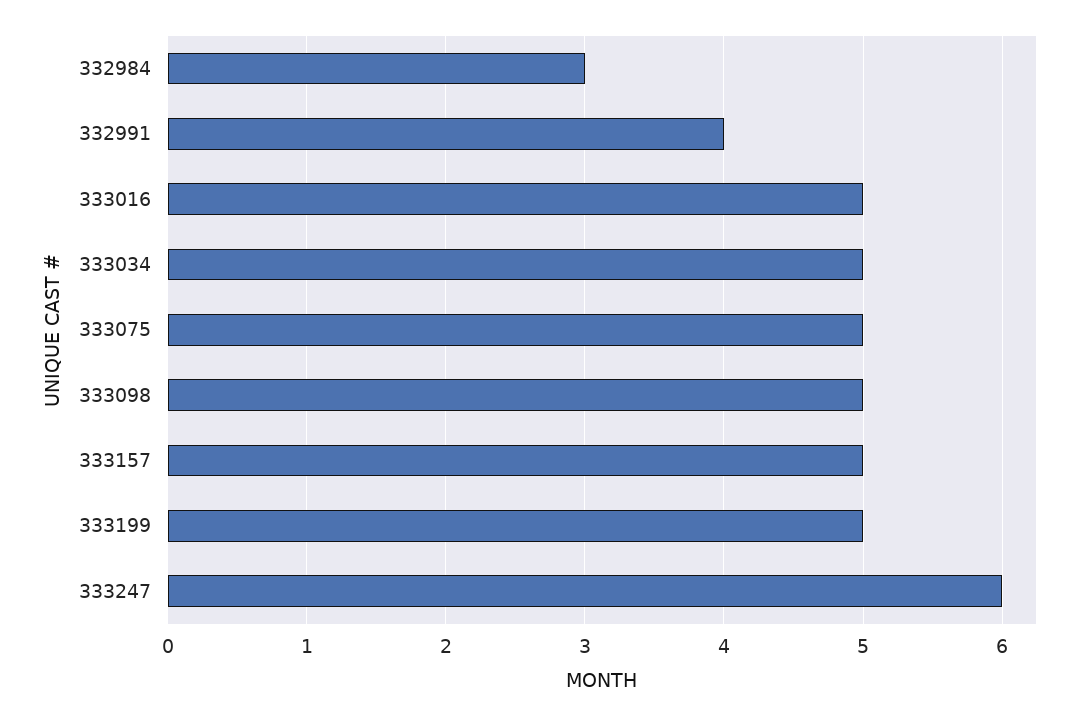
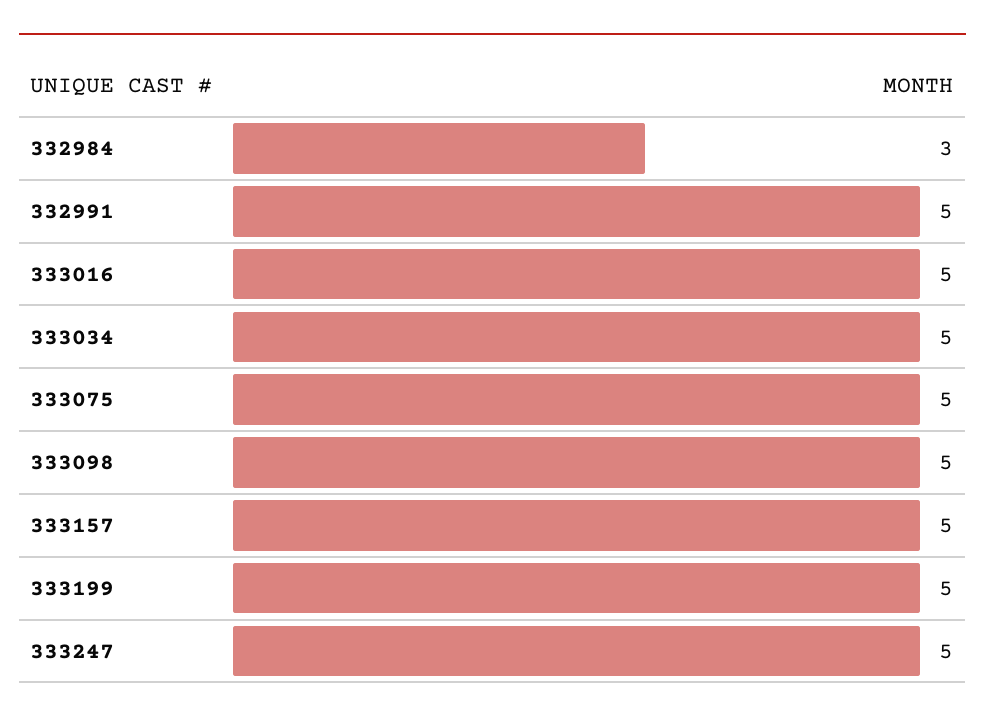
  {
    "332984": 3,
-   "332991": 4,
+   "332991": 5,
    "333016": 5,
    "333034": 5,
    "333075": 5,
    "333098": 5,
    "333157": 5,
    "333199": 5,
-   "333247": 6
+   "333247": 5
  }

